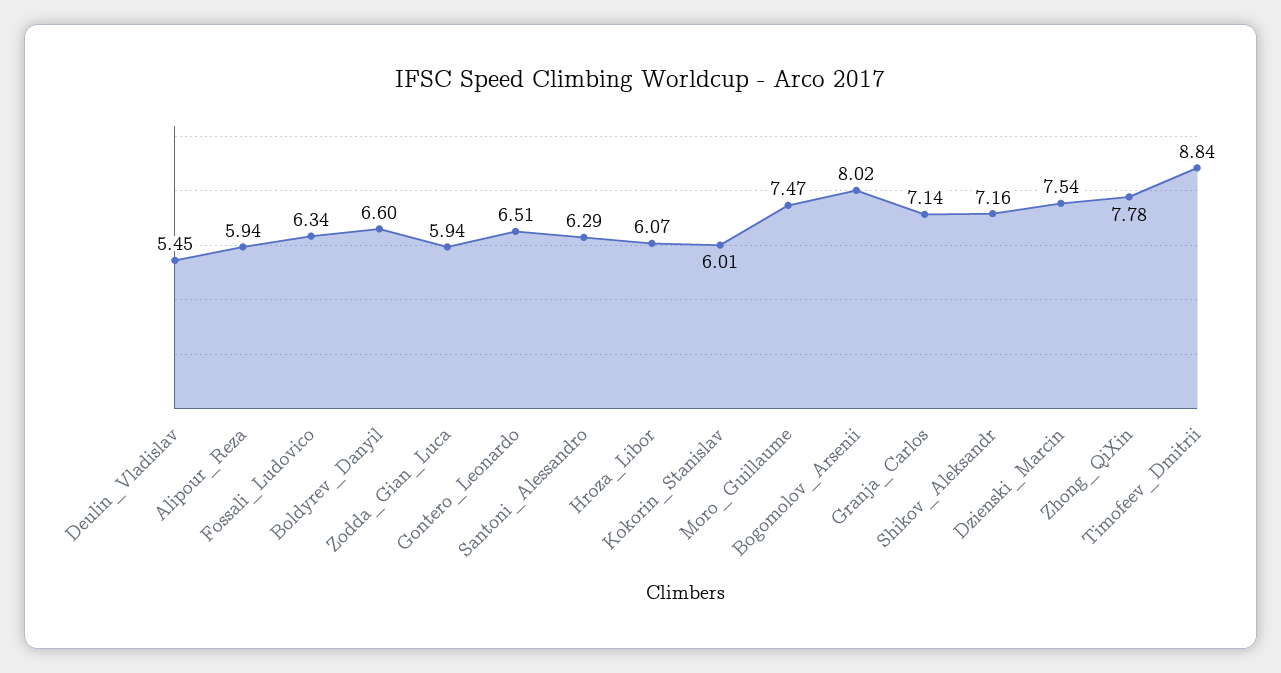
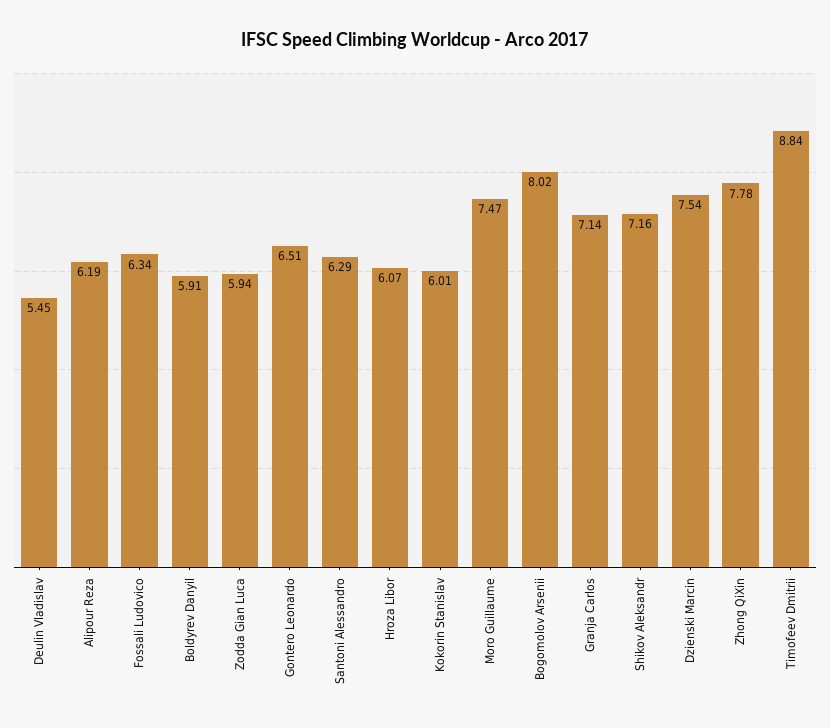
  {
    "Deulin_Vladislav": 5.45,
-   "Alipour_Reza": 5.94,
+   "Alipour_Reza": 6.19,
    "Fossali_Ludovico": 6.34,
-   "Boldyrev_Danyil": 6.6,
+   "Boldyrev_Danyil": 5.91,
    "Zodda_Gian_Luca": 5.94,
    "Gontero_Leonardo": 6.51,
    "Santoni_Alessandro": 6.29,
    "Hroza_Libor": 6.07,
    "Kokorin_Stanislav": 6.01,
    "Moro_Guillaume": 7.47,
    "Bogomolov_Arsenii": 8.02,
    "Granja_Carlos": 7.14,
    "Shikov_Aleksandr": 7.16,
    "Dzienski_Marcin": 7.54,
    "Zhong_QiXin": 7.78,
    "Timofeev_Dmitrii": 8.84
  }

